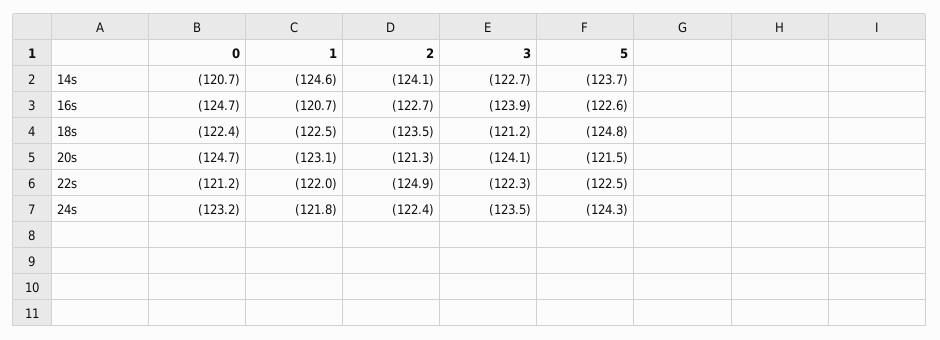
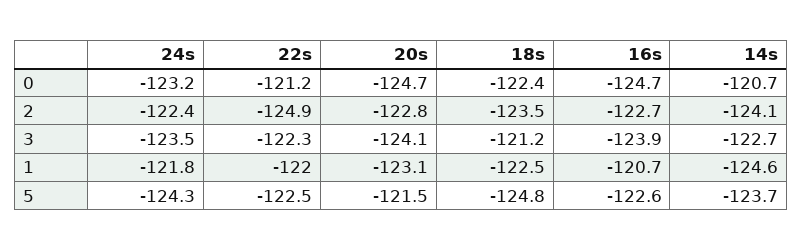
  {
    "0": {
      "14s": -120.7,
      "16s": -124.7,
      "18s": -122.4,
      "20s": -124.7,
      "22s": -121.2,
      "24s": -123.2
    },
    "1": {
      "14s": -124.6,
      "16s": -120.7,
      "18s": -122.5,
      "20s": -123.1,
      "22s": -122,
      "24s": -121.8
    },
    "2": {
      "14s": -124.1,
      "16s": -122.7,
      "18s": -123.5,
-     "20s": -121.3,
+     "20s": -122.8,
      "22s": -124.9,
      "24s": -122.4
    },
    "3": {
      "14s": -122.7,
      "16s": -123.9,
      "18s": -121.2,
      "20s": -124.1,
      "22s": -122.3,
      "24s": -123.5
    },
    "5": {
      "14s": -123.7,
      "16s": -122.6,
      "18s": -124.8,
      "20s": -121.5,
      "22s": -122.5,
      "24s": -124.3
    }
  }

